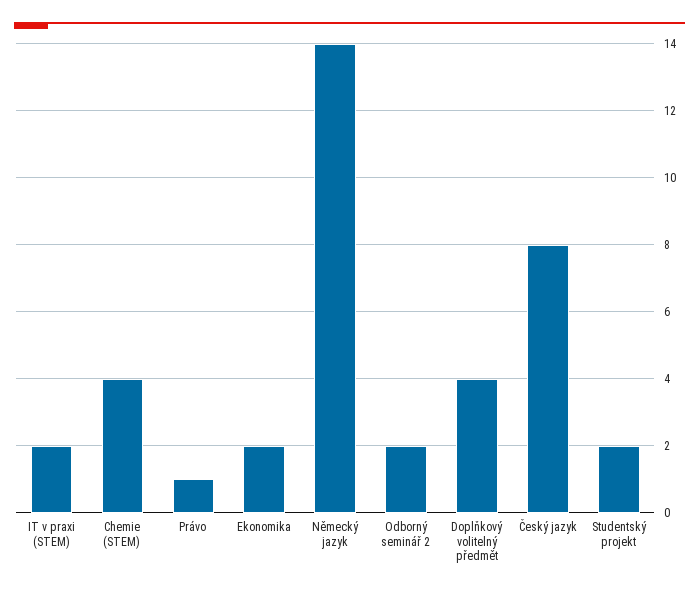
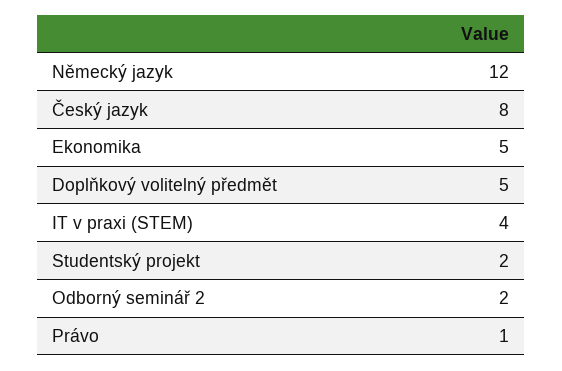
  {
-   "IT v praxi (STEM)": 2,
+   "IT v praxi (STEM)": 4,
-   "Chemie (STEM)": 4,
    "Právo": 1,
-   "Ekonomika": 2,
+   "Ekonomika": 5,
-   "Německý jazyk": 14,
+   "Německý jazyk": 12,
    "Odborný seminář 2": 2,
-   "Doplňkový volitelný předmět": 4,
+   "Doplňkový volitelný předmět": 5,
    "Český jazyk": 8,
    "Studentský projekt": 2
  }

